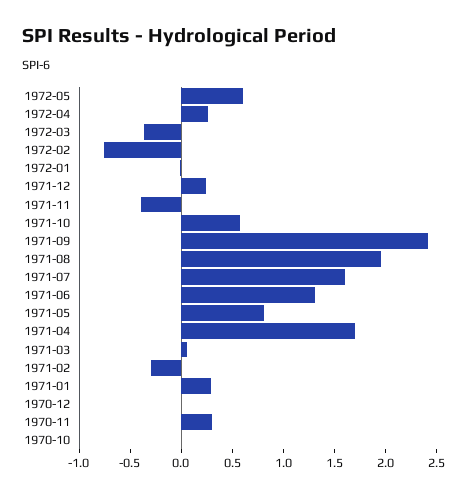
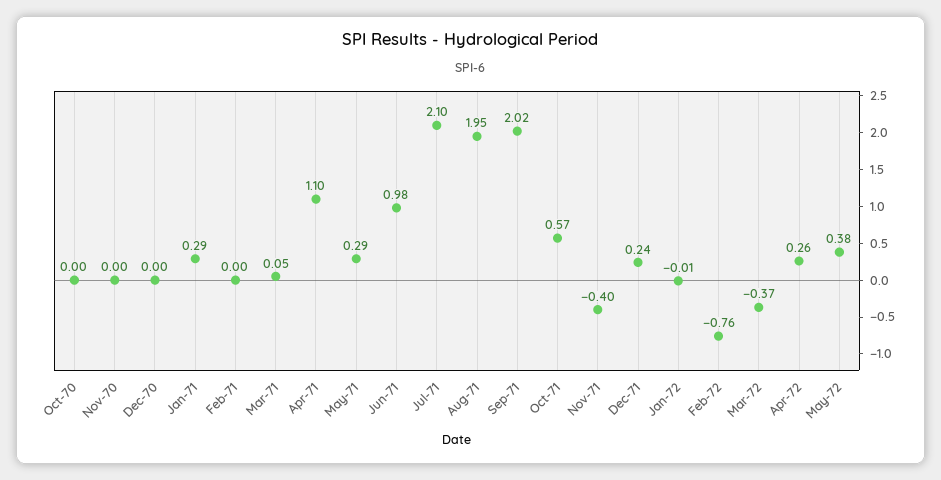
  {
-   "1972-05": 0.6,
+   "1972-05": 0.38,
    "1972-04": 0.26,
    "1972-03": -0.37,
    "1972-02": -0.76,
    "1972-01": -0.01,
    "1971-12": 0.24,
    "1971-11": -0.4,
    "1971-10": 0.57,
-   "1971-09": 2.4,
+   "1971-09": 2.02,
    "1971-08": 1.95,
-   "1971-07": 1.6,
+   "1971-07": 2.1,
-   "1971-06": 1.3,
+   "1971-06": 0.98,
-   "1971-05": 0.8,
+   "1971-05": 0.29,
-   "1971-04": 1.7,
+   "1971-04": 1.1,
    "1971-03": 0.05,
-   "1971-02": -0.3,
+   "1971-02": 0,
    "1971-01": 0.29,
    "1970-12": 0,
-   "1970-11": 0.3,
+   "1970-11": 0,
    "1970-10": 0
  }

